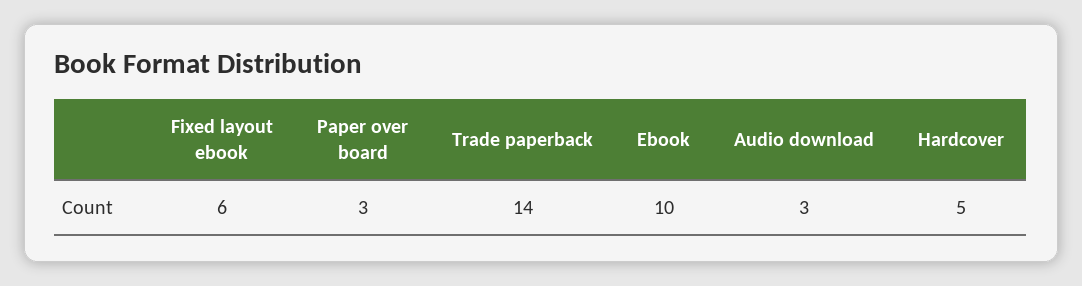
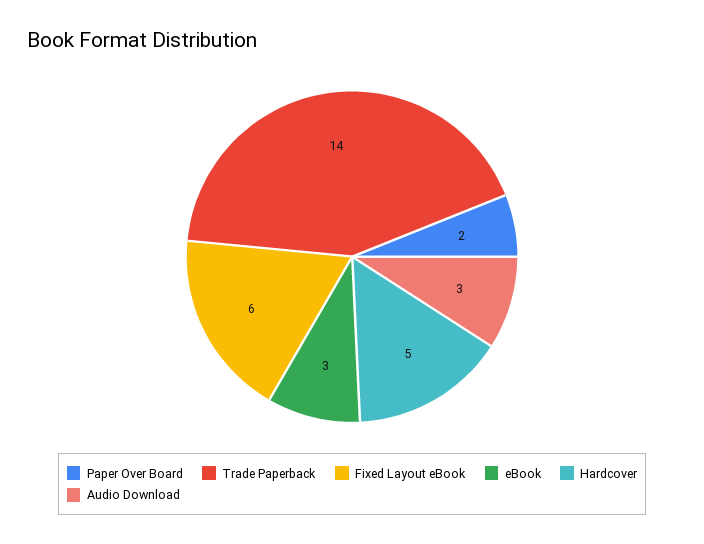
  {
    "Fixed layout ebook": 6,
-   "Paper over board": 3,
+   "Paper over board": 2,
    "Trade paperback": 14,
-   "Ebook": 10,
+   "Ebook": 3,
    "Audio download": 3,
    "Hardcover": 5
  }

